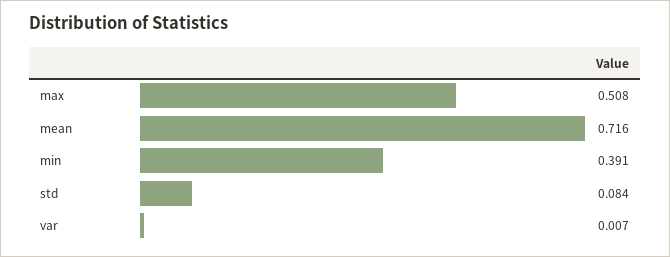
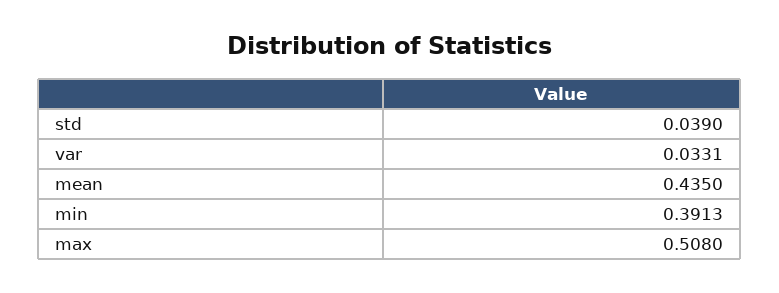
  {
    "max": 0.508,
-   "mean": 0.716,
+   "mean": 0.435,
    "min": 0.3913,
-   "std": 0.084,
+   "std": 0.039,
-   "var": 0.007
+   "var": 0.0331
  }

